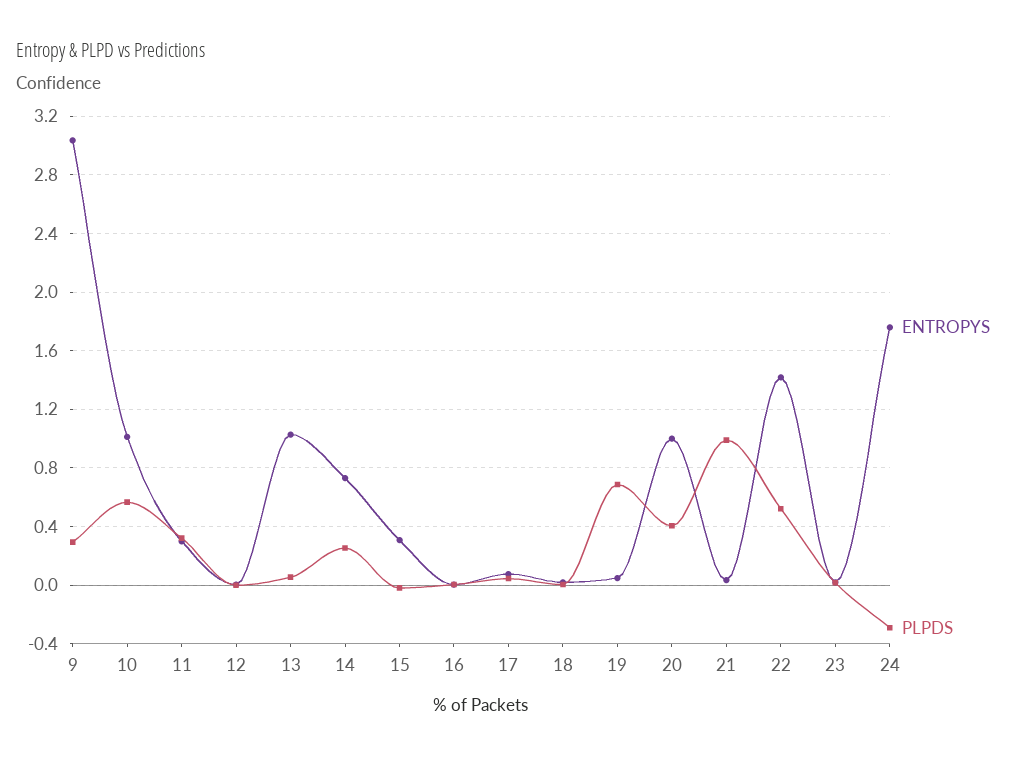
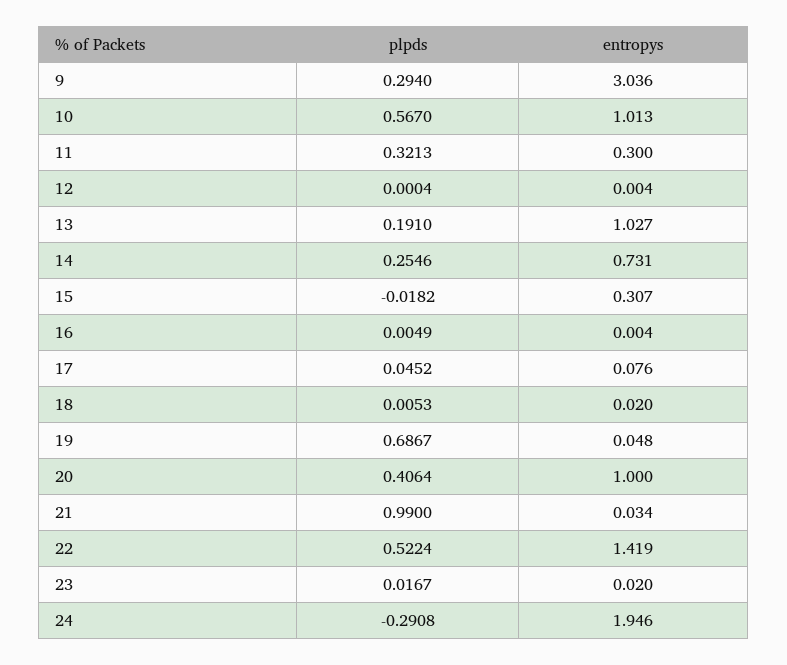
  {
    "ENTROPYS": {
      "9": 3.036,
      "10": 1.013,
      "11": 0.3,
      "12": 0.004,
      "13": 1.027,
      "14": 0.731,
      "15": 0.307,
      "16": 0.004,
      "17": 0.076,
      "18": 0.02,
      "19": 0.048,
      "20": 1,
      "21": 0.034,
      "22": 1.419,
      "23": 0.02,
-     "24": 1.75
+     "24": 1.946
    },
    "PLPDS": {
      "9": 0.294,
      "10": 0.567,
      "11": 0.3213,
      "12": 0.0004,
-     "13": 0.05,
+     "13": 0.191,
      "14": 0.2546,
      "15": -0.0182,
      "16": 0.0049,
      "17": 0.0452,
      "18": 0.0053,
      "19": 0.6867,
      "20": 0.4064,
      "21": 0.99,
      "22": 0.5224,
      "23": 0.0167,
      "24": -0.2908
    }
  }

